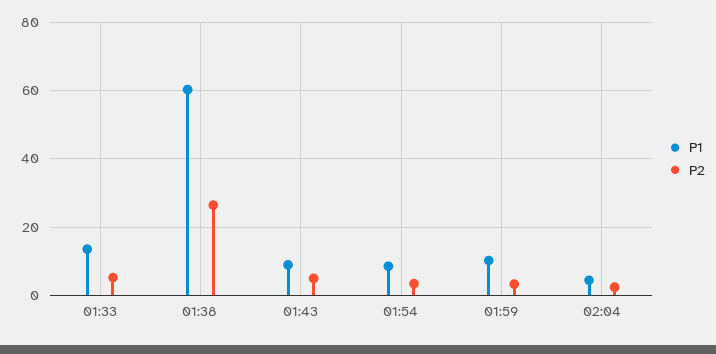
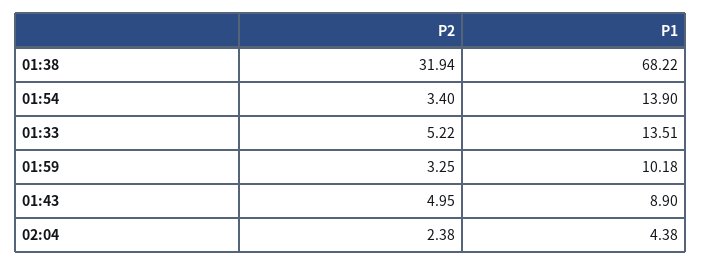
  {
    "P1": {
      "01:33": 13.51,
-     "01:38": 60,
+     "01:38": 68.22,
      "01:43": 8.9,
-     "01:54": 8,
+     "01:54": 13.9,
      "01:59": 10.18,
      "02:04": 4.38
    },
    "P2": {
      "01:33": 5.22,
-     "01:38": 26,
+     "01:38": 31.94,
      "01:43": 4.95,
      "01:54": 3.4,
      "01:59": 3.25,
      "02:04": 2.38
    }
  }

